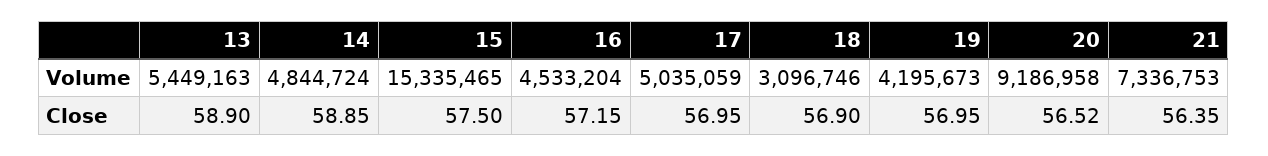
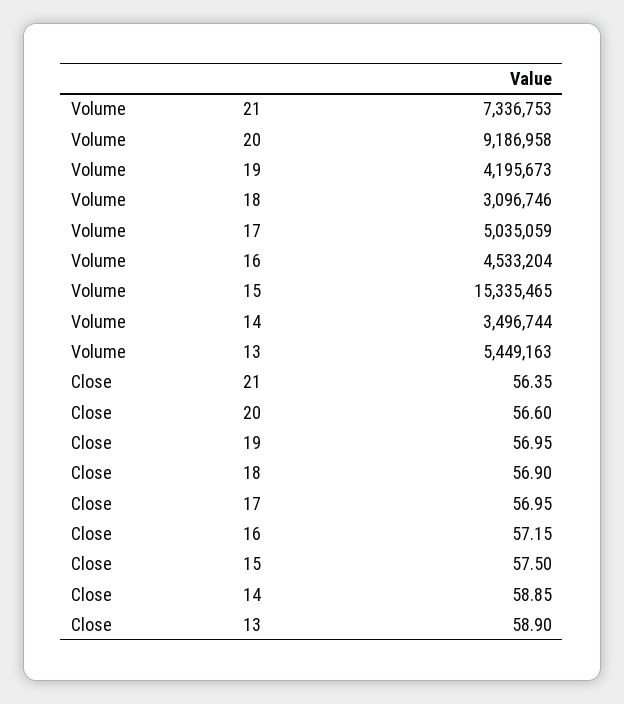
  {
    "13": {
      "Volume": 5449163,
      "Close": 58.9
    },
    "14": {
-     "Volume": 4844724,
+     "Volume": 3496744,
      "Close": 58.85
    },
    "15": {
      "Volume": 15335465,
      "Close": 57.5
    },
    "16": {
      "Volume": 4533204,
      "Close": 57.15
    },
    "17": {
      "Volume": 5035059,
      "Close": 56.95
    },
    "18": {
      "Volume": 3096746,
      "Close": 56.9
    },
    "19": {
      "Volume": 4195673,
      "Close": 56.95
    },
    "20": {
      "Volume": 9186958,
-     "Close": 56.52
+     "Close": 56.6
    },
    "21": {
      "Volume": 7336753,
      "Close": 56.35
    }
  }

